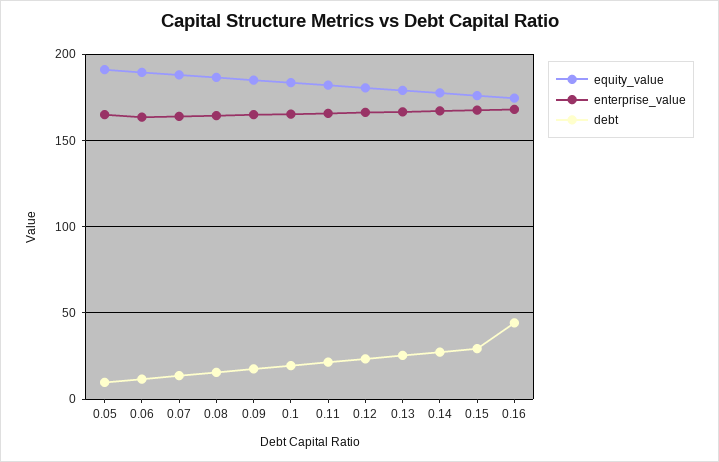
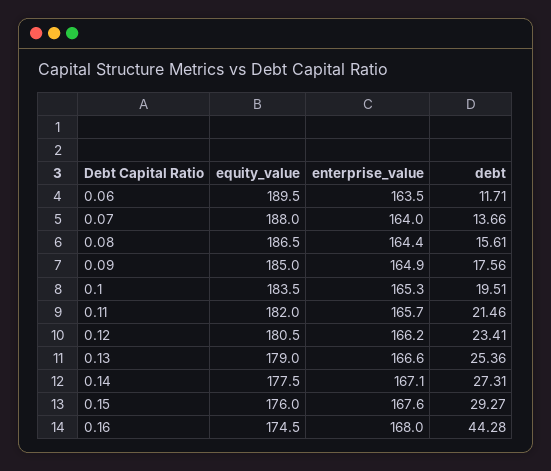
  {
    "equity_value": {
-     "0.05": 190,
      "0.06": 189.5,
      "0.07": 188,
      "0.08": 186.5,
      "0.09": 185,
      "0.1": 183.5,
      "0.11": 182,
      "0.12": 180.5,
      "0.13": 179,
      "0.14": 177.5,
      "0.15": 176,
      "0.16": 174.5
    },
    "enterprise_value": {
-     "0.05": 165,
      "0.06": 163.5,
      "0.07": 164,
      "0.08": 164.4,
      "0.09": 164.9,
      "0.1": 165.3,
      "0.11": 165.7,
      "0.12": 166.2,
      "0.13": 166.6,
      "0.14": 167.1,
      "0.15": 167.6,
      "0.16": 168
    },
    "debt": {
-     "0.05": 10,
      "0.06": 11.71,
      "0.07": 13.66,
      "0.08": 15.61,
      "0.09": 17.56,
      "0.1": 19.51,
      "0.11": 21.46,
      "0.12": 23.41,
      "0.13": 25.36,
      "0.14": 27.31,
      "0.15": 29.27,
      "0.16": 44.28
    }
  }

